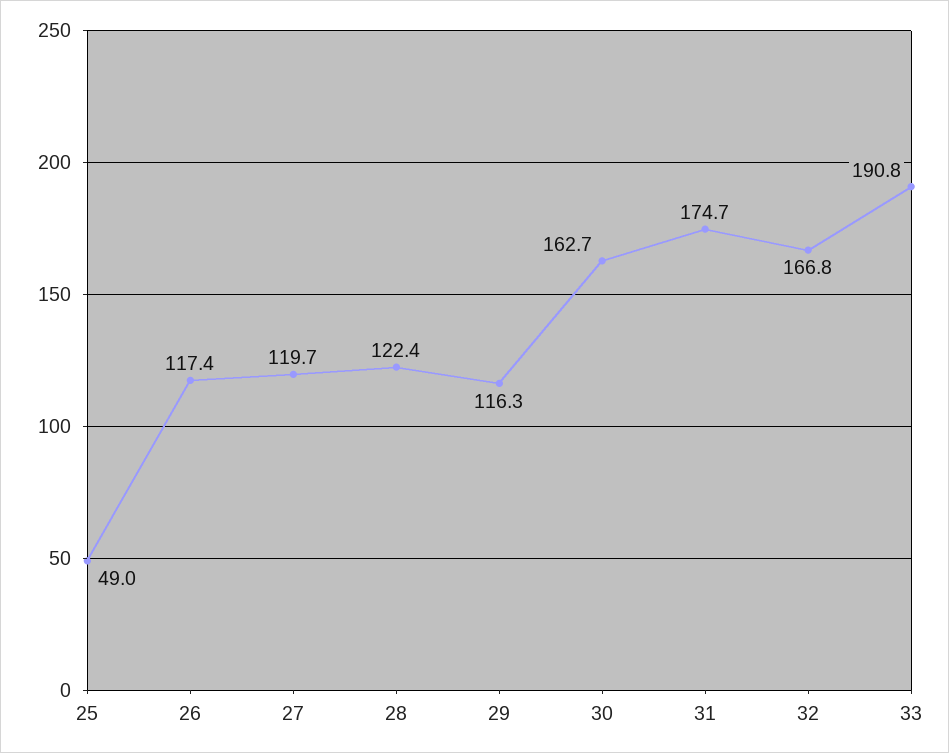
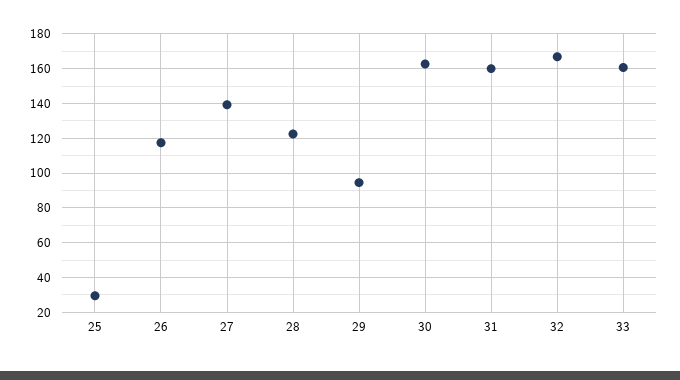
  {
-   "25": 49,
+   "25": 30,
    "26": 117.4,
-   "27": 119.7,
+   "27": 140,
    "28": 122.4,
-   "29": 116.3,
+   "29": 95,
    "30": 162.7,
-   "31": 174.7,
+   "31": 160,
    "32": 166.8,
-   "33": 190.8
+   "33": 160
  }

